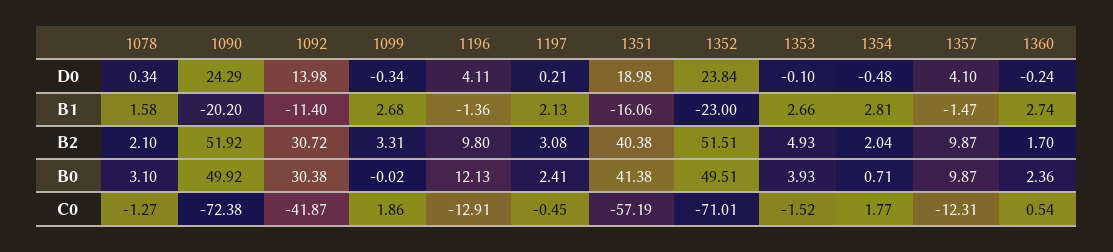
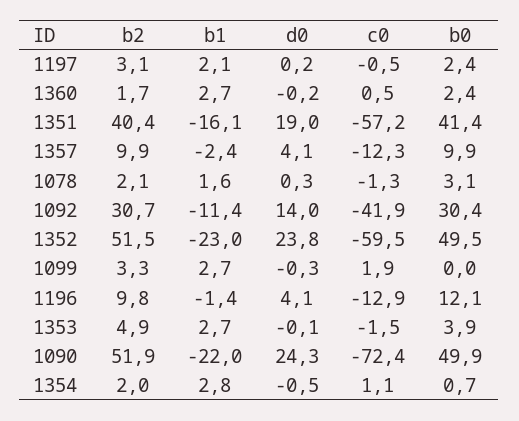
  {
    "1078": {
      "D0": 0.34,
      "B1": 1.58,
      "B2": 2.1,
      "B0": 3.1,
      "C0": -1.27
    },
    "1090": {
      "D0": 24.29,
-     "B1": -20.2,
+     "B1": -22,
      "B2": 51.92,
      "B0": 49.92,
      "C0": -72.38
    },
    "1092": {
      "D0": 13.98,
      "B1": -11.4,
      "B2": 30.72,
      "B0": 30.38,
      "C0": -41.87
    },
    "1099": {
      "D0": -0.34,
      "B1": 2.68,
      "B2": 3.31,
      "B0": -0.02,
      "C0": 1.86
    },
    "1196": {
      "D0": 4.11,
      "B1": -1.36,
      "B2": 9.8,
      "B0": 12.13,
      "C0": -12.91
    },
    "1197": {
      "D0": 0.21,
      "B1": 2.13,
      "B2": 3.08,
      "B0": 2.41,
      "C0": -0.45
    },
    "1351": {
      "D0": 18.98,
      "B1": -16.06,
      "B2": 40.38,
      "B0": 41.38,
      "C0": -57.19
    },
    "1352": {
      "D0": 23.84,
      "B1": -23,
      "B2": 51.51,
      "B0": 49.51,
-     "C0": -71.01
+     "C0": -59.5
    },
    "1353": {
      "D0": -0.1,
      "B1": 2.66,
      "B2": 4.93,
      "B0": 3.93,
      "C0": -1.52
    },
    "1354": {
      "D0": -0.48,
      "B1": 2.81,
      "B2": 2.04,
      "B0": 0.71,
-     "C0": 1.77
+     "C0": 1.1
    },
    "1357": {
      "D0": 4.1,
-     "B1": -1.47,
+     "B1": -2.4,
      "B2": 9.87,
      "B0": 9.87,
      "C0": -12.31
    },
    "1360": {
      "D0": -0.24,
      "B1": 2.74,
      "B2": 1.7,
      "B0": 2.36,
      "C0": 0.54
    }
  }

